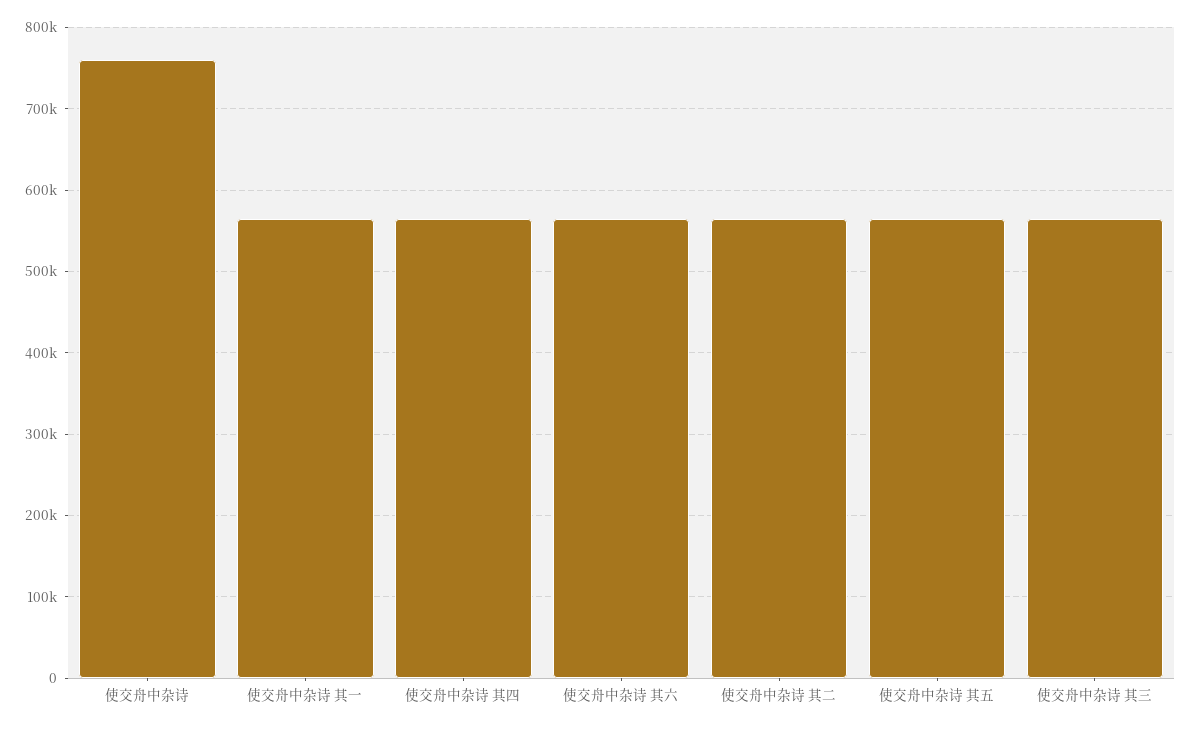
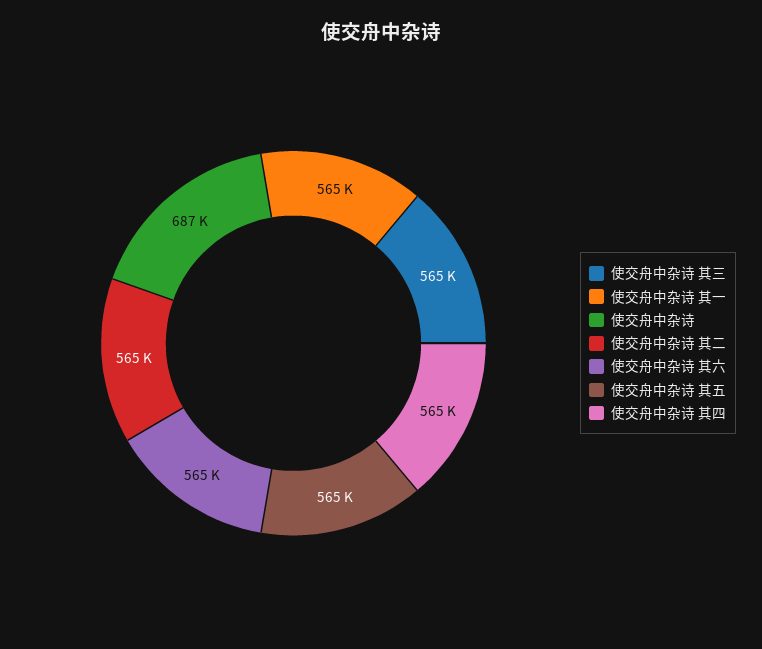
  {
-   "使交舟中杂诗": 760000,
+   "使交舟中杂诗": 687000,
    "使交舟中杂诗 其一": 565000,
    "使交舟中杂诗 其四": 565000,
    "使交舟中杂诗 其六": 565000,
    "使交舟中杂诗 其二": 565000,
    "使交舟中杂诗 其五": 565000,
    "使交舟中杂诗 其三": 565000
  }

